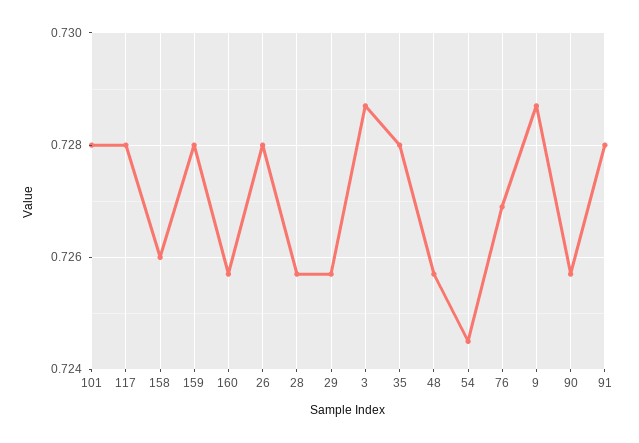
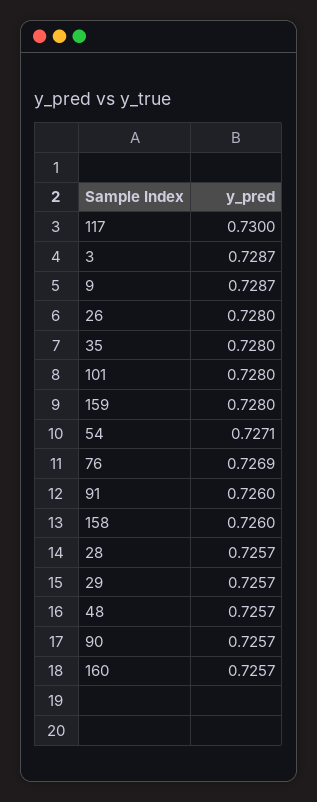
  {
    "101": 0.728,
-   "117": 0.728,
+   "117": 0.73,
    "158": 0.726,
    "159": 0.728,
    "160": 0.7257,
    "26": 0.728,
    "28": 0.7257,
    "29": 0.7257,
    "3": 0.7287,
    "35": 0.728,
    "48": 0.7257,
-   "54": 0.7245,
+   "54": 0.7271,
    "76": 0.7269,
    "9": 0.7287,
    "90": 0.7257,
-   "91": 0.728
+   "91": 0.726
  }

